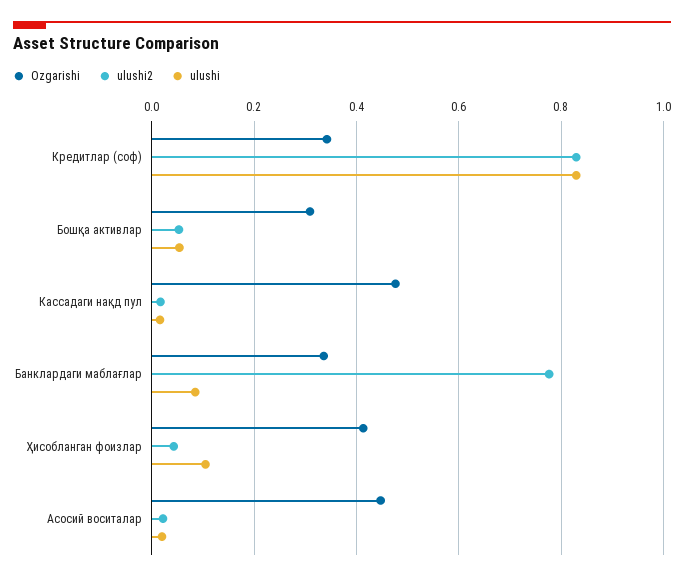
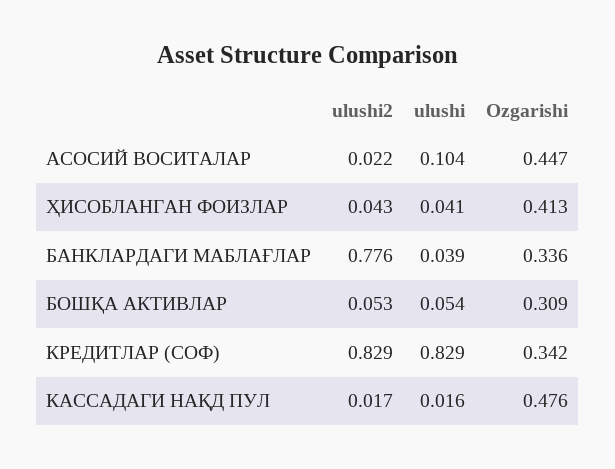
  {
    "Ozgarishi": {
      "Кредитлар (соф)": 0.342,
      "Бошқа активлар": 0.309,
      "Кассадаги нақд пул": 0.476,
      "Банклардаги маблағлар": 0.336,
      "Ҳисобланган фоизлар": 0.413,
      "Асосий воситалар": 0.447
    },
    "ulushi2": {
      "Кредитлар (соф)": 0.829,
      "Бошқа активлар": 0.053,
      "Кассадаги нақд пул": 0.017,
      "Банклардаги маблағлар": 0.776,
      "Ҳисобланган фоизлар": 0.043,
      "Асосий воситалар": 0.022
    },
    "ulushi": {
      "Кредитлар (соф)": 0.829,
      "Бошқа активлар": 0.054,
      "Кассадаги нақд пул": 0.016,
-     "Банклардаги маблағлар": 0.08,
+     "Банклардаги маблағлар": 0.039,
-     "Ҳисобланган фоизлар": 0.1,
+     "Ҳисобланган фоизлар": 0.041,
-     "Асосий воситалар": 0.02
+     "Асосий воситалар": 0.104
    }
  }

